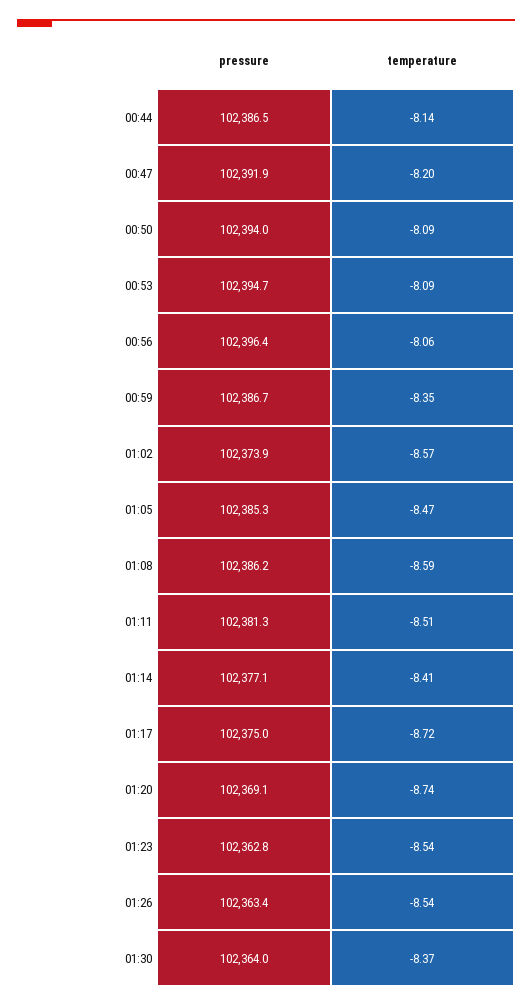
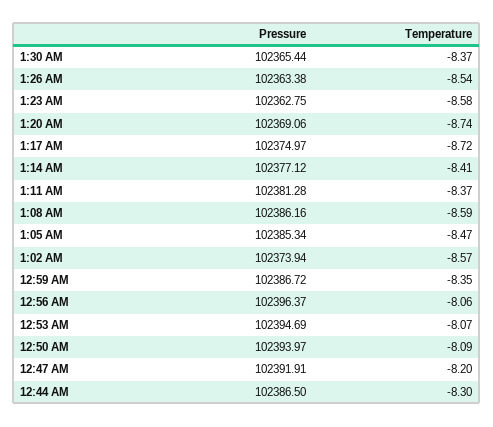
  {
    "pressure": {
      "00:44": 102386.5,
      "00:47": 102391.91,
      "00:50": 102393.97,
      "00:53": 102394.69,
      "00:56": 102396.37,
      "00:59": 102386.72,
      "01:02": 102373.94,
      "01:05": 102385.34,
      "01:08": 102386.16,
      "01:11": 102381.28,
      "01:14": 102377.12,
      "01:17": 102374.97,
      "01:20": 102369.06,
      "01:23": 102362.75,
      "01:26": 102363.38,
-     "01:30": 102364
+     "01:30": 102365.44
    },
    "temperature": {
-     "00:44": -8.14,
+     "00:44": -8.3,
      "00:47": -8.2,
      "00:50": -8.09,
-     "00:53": -8.09,
+     "00:53": -8.07,
      "00:56": -8.06,
      "00:59": -8.35,
      "01:02": -8.57,
      "01:05": -8.47,
      "01:08": -8.59,
-     "01:11": -8.51,
+     "01:11": -8.37,
      "01:14": -8.41,
      "01:17": -8.72,
      "01:20": -8.74,
-     "01:23": -8.54,
+     "01:23": -8.58,
      "01:26": -8.54,
      "01:30": -8.37
    }
  }

